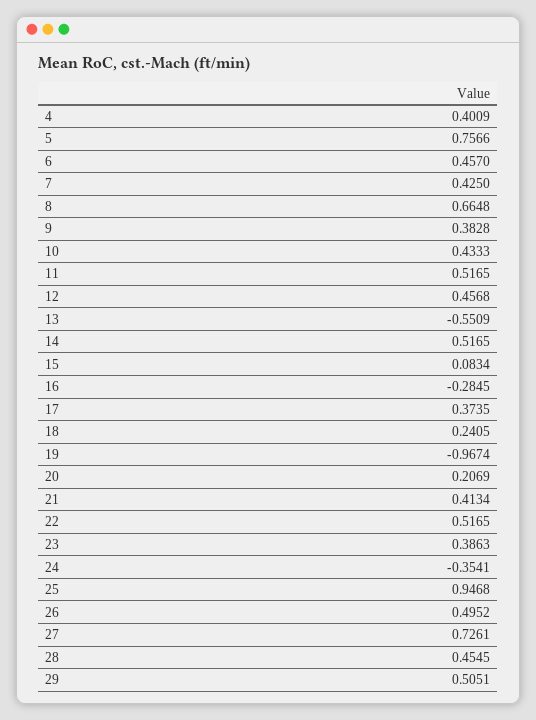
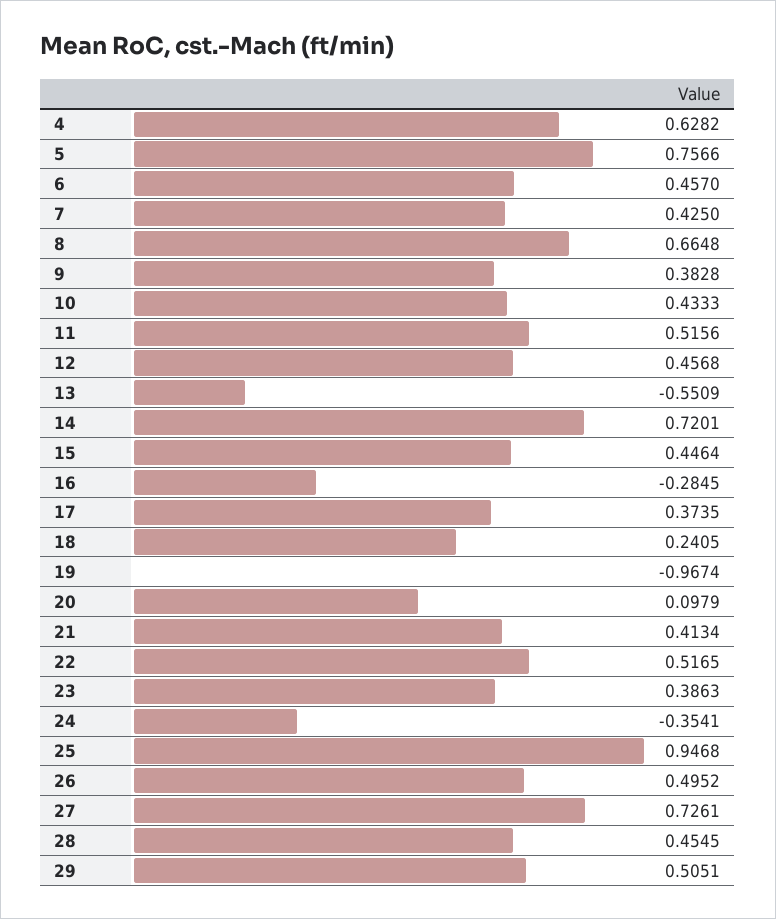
  {
-   "4": 0.4009,
+   "4": 0.6282,
    "5": 0.7566,
    "6": 0.457,
    "7": 0.425,
    "8": 0.6648,
    "9": 0.3828,
    "10": 0.4333,
-   "11": 0.5165,
+   "11": 0.5156,
    "12": 0.4568,
    "13": -0.5509,
-   "14": 0.5165,
+   "14": 0.7201,
-   "15": 0.0834,
+   "15": 0.4464,
    "16": -0.2845,
    "17": 0.3735,
    "18": 0.2405,
    "19": -0.9674,
-   "20": 0.2069,
+   "20": 0.0979,
    "21": 0.4134,
    "22": 0.5165,
    "23": 0.3863,
    "24": -0.3541,
    "25": 0.9468,
    "26": 0.4952,
    "27": 0.7261,
    "28": 0.4545,
    "29": 0.5051
  }

